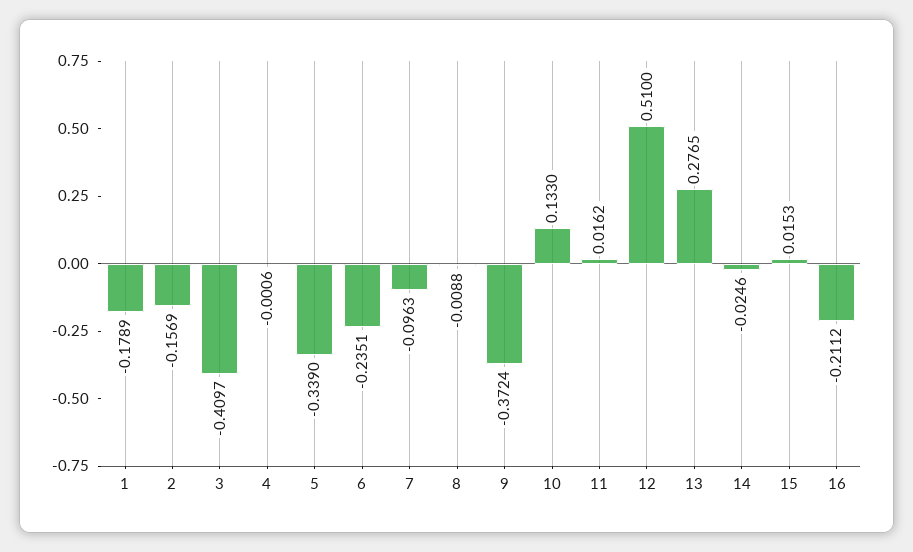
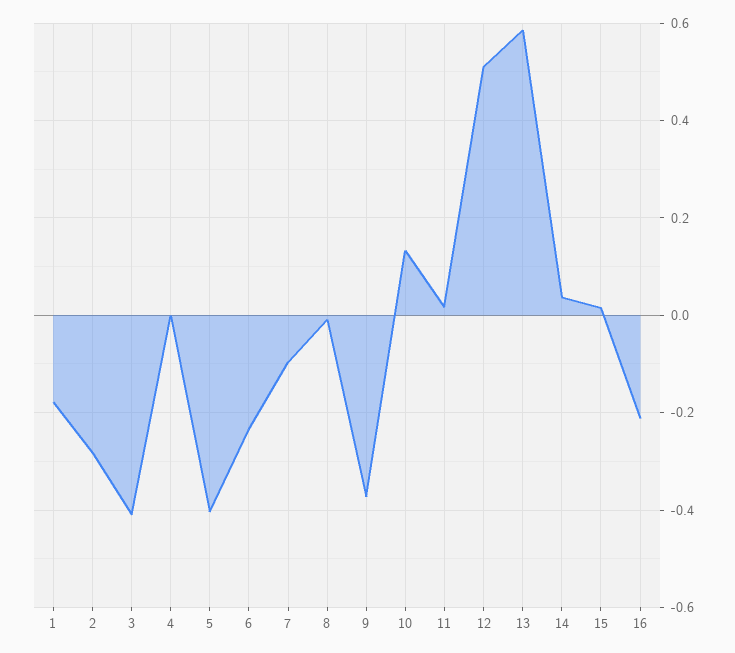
  {
    "1": -0.1789,
-   "2": -0.1569,
+   "2": -0.28,
    "3": -0.4097,
    "4": -0.0006,
-   "5": -0.339,
+   "5": -0.4,
    "6": -0.2351,
    "7": -0.0963,
    "8": -0.0088,
    "9": -0.3724,
    "10": 0.133,
    "11": 0.0162,
    "12": 0.51,
-   "13": 0.2765,
+   "13": 0.58,
-   "14": -0.0246,
+   "14": 0.04,
    "15": 0.0153,
    "16": -0.2112
  }

